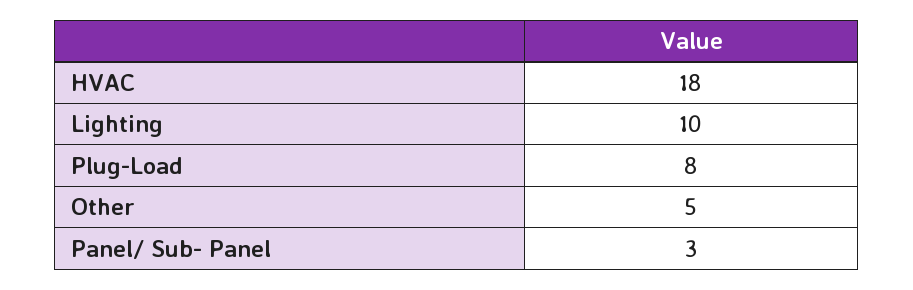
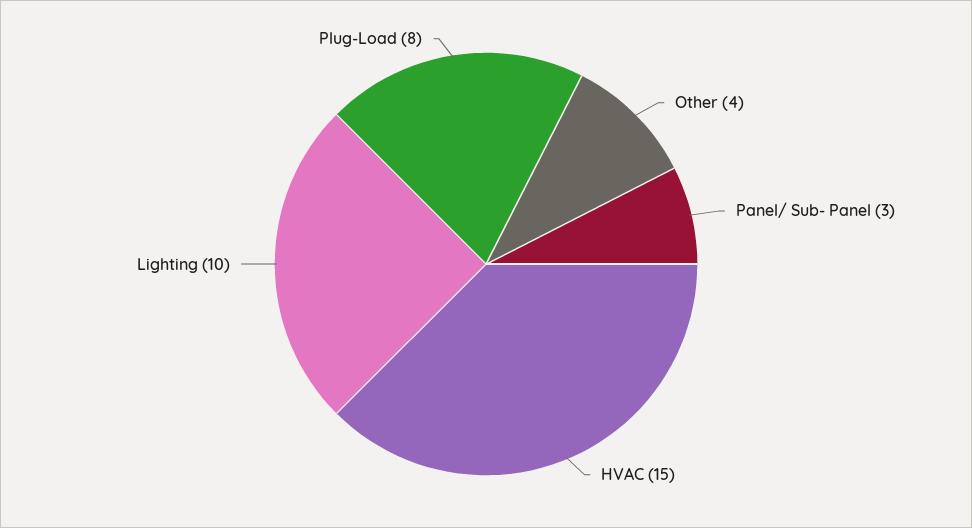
  {
-   "HVAC": 18,
+   "HVAC": 15,
    "Lighting": 10,
    "Plug-Load": 8,
-   "Other": 5,
+   "Other": 4,
    "Panel/ Sub- Panel": 3
  }

